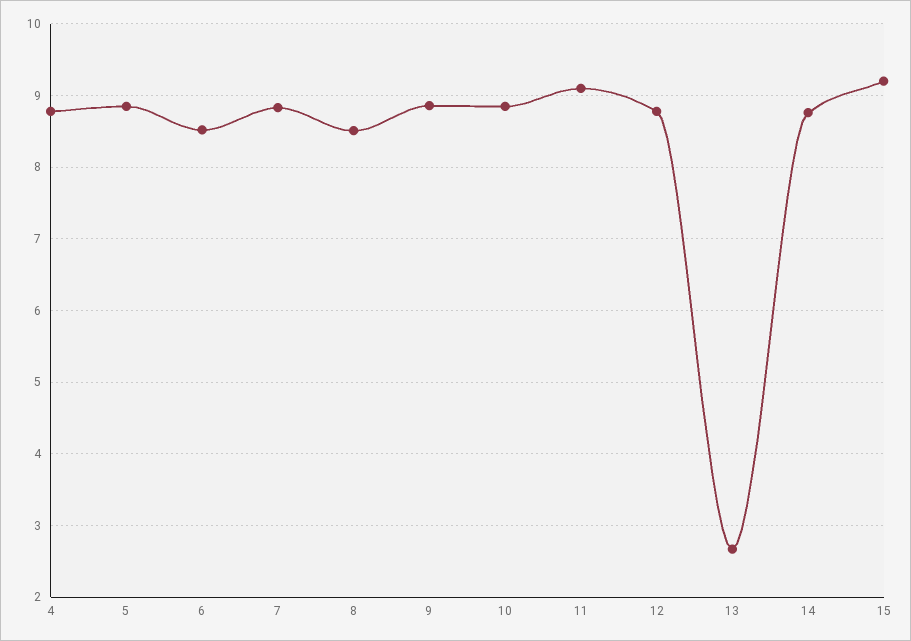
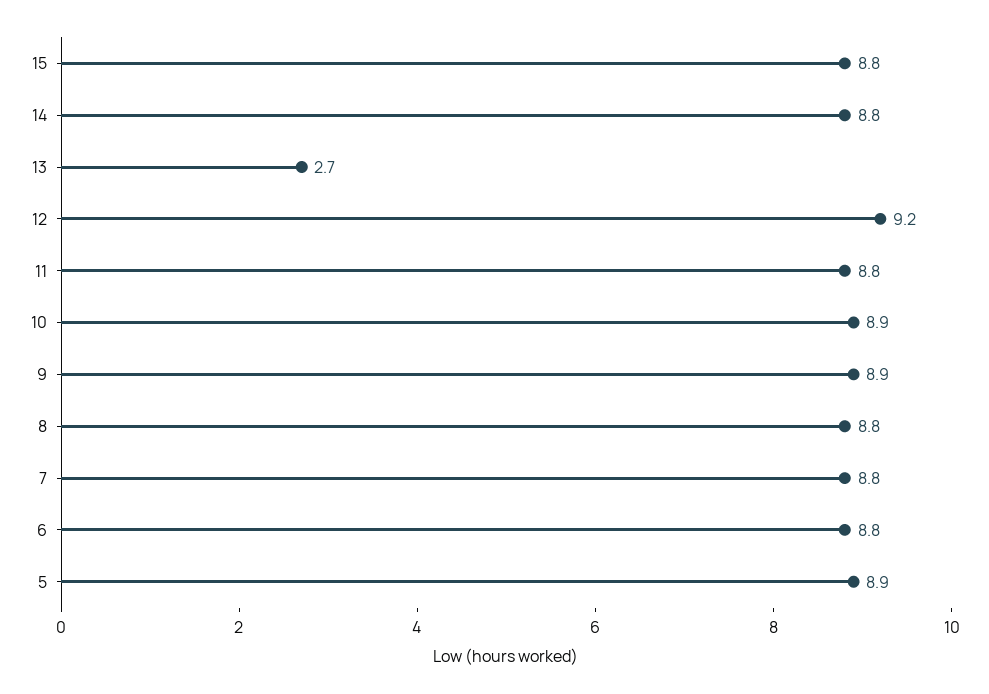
  {
-   "4": 8.8,
    "5": 8.9,
-   "6": 8.5,
+   "6": 8.8,
    "7": 8.8,
-   "8": 8.5,
+   "8": 8.8,
    "9": 8.9,
    "10": 8.9,
-   "11": 9.1,
+   "11": 8.8,
-   "12": 8.8,
+   "12": 9.2,
    "13": 2.7,
    "14": 8.8,
-   "15": 9.2
+   "15": 8.8
  }

